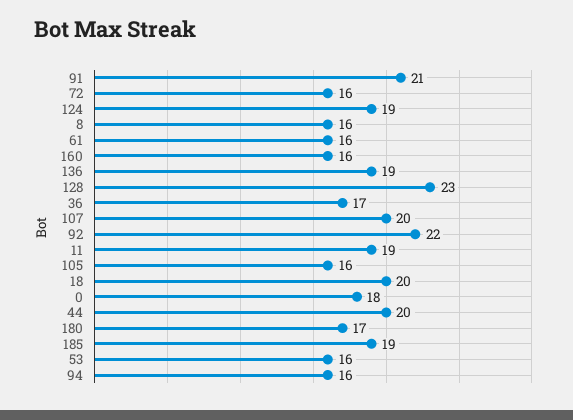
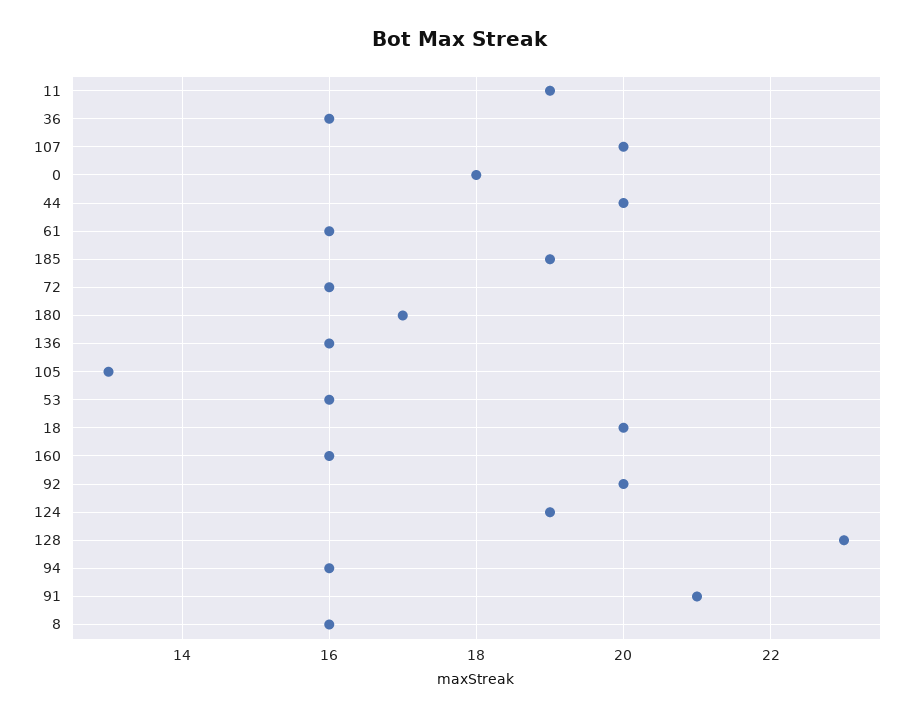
  {
    "91": 21,
    "72": 16,
    "124": 19,
    "8": 16,
    "61": 16,
    "160": 16,
-   "136": 19,
+   "136": 16,
    "128": 23,
-   "36": 17,
+   "36": 16,
    "107": 20,
-   "92": 22,
+   "92": 20,
    "11": 19,
-   "105": 16,
+   "105": 13,
    "18": 20,
    "0": 18,
    "44": 20,
    "180": 17,
    "185": 19,
    "53": 16,
    "94": 16
  }

